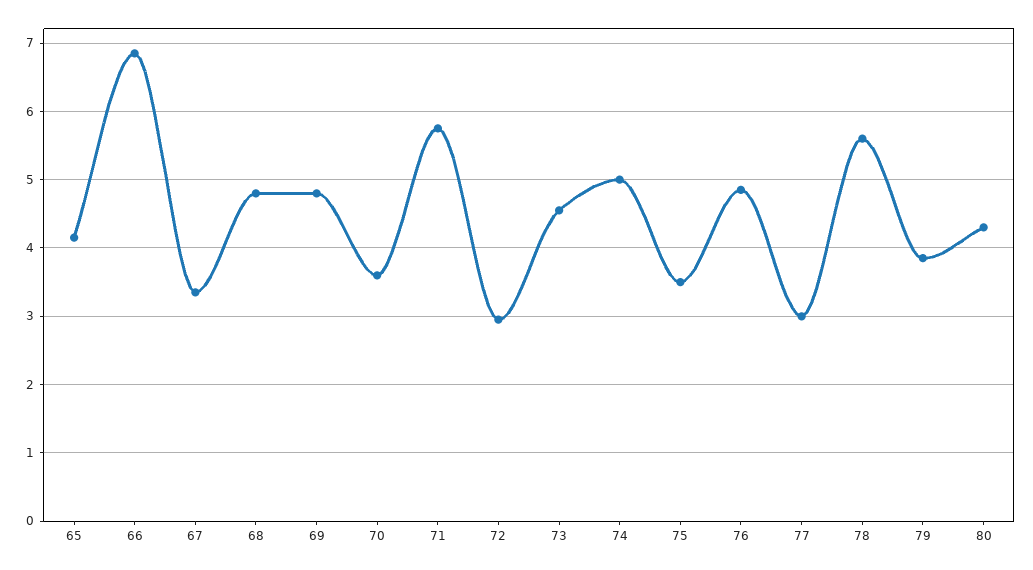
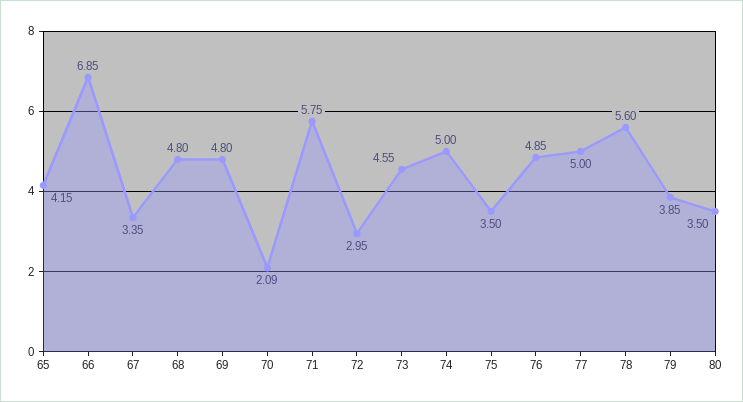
  {
    "65": 4.15,
    "66": 6.85,
    "67": 3.35,
    "68": 4.8,
    "69": 4.8,
-   "70": 3.6,
+   "70": 2.09,
    "71": 5.75,
    "72": 2.95,
    "73": 4.55,
    "74": 5,
    "75": 3.5,
    "76": 4.85,
-   "77": 3,
+   "77": 5,
    "78": 5.6,
    "79": 3.85,
-   "80": 4.3
+   "80": 3.5
  }

